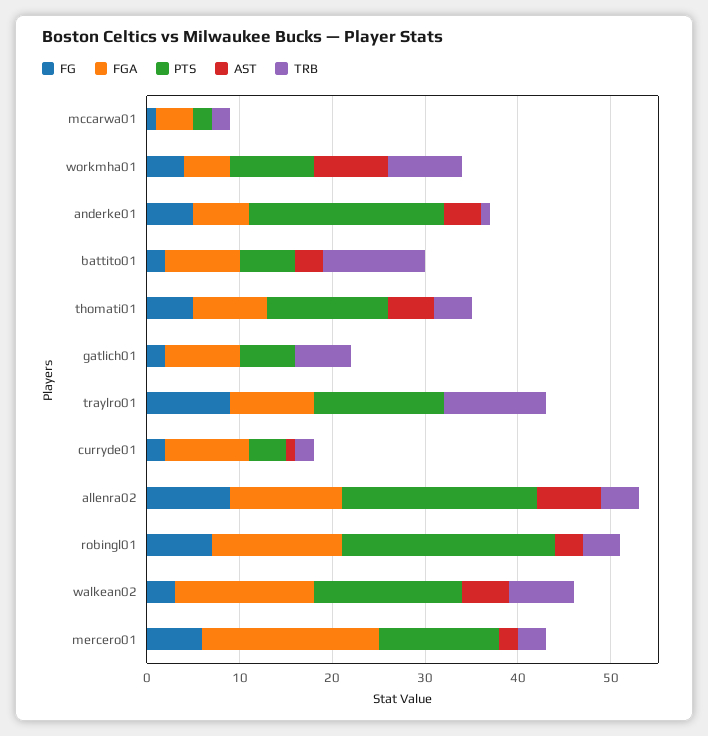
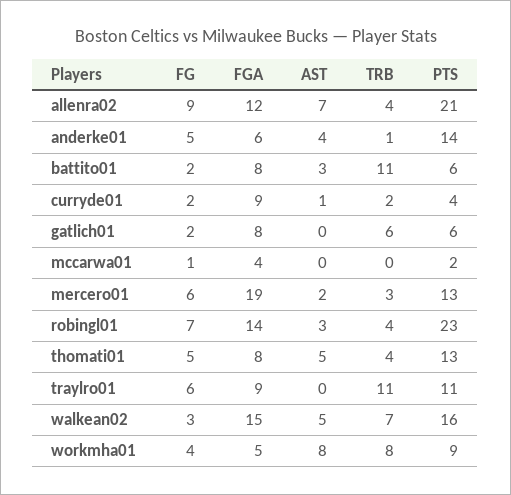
  {
    "FG": {
      "mccarwa01": 1,
      "workmha01": 4,
      "anderke01": 5,
      "battito01": 2,
      "thomati01": 5,
      "gatlich01": 2,
-     "traylro01": 9,
+     "traylro01": 6,
      "curryde01": 2,
      "allenra02": 9,
      "robingl01": 7,
      "walkean02": 3,
      "mercero01": 6
    },
    "FGA": {
      "mccarwa01": 4,
      "workmha01": 5,
      "anderke01": 6,
      "battito01": 8,
      "thomati01": 8,
      "gatlich01": 8,
      "traylro01": 9,
      "curryde01": 9,
      "allenra02": 12,
      "robingl01": 14,
      "walkean02": 15,
      "mercero01": 19
    },
    "PTS": {
      "mccarwa01": 2,
      "workmha01": 9,
-     "anderke01": 21,
+     "anderke01": 14,
      "battito01": 6,
      "thomati01": 13,
      "gatlich01": 6,
-     "traylro01": 14,
+     "traylro01": 11,
      "curryde01": 4,
      "allenra02": 21,
      "robingl01": 23,
      "walkean02": 16,
      "mercero01": 13
    },
    "AST": {
      "mccarwa01": 0,
      "workmha01": 8,
      "anderke01": 4,
      "battito01": 3,
      "thomati01": 5,
      "gatlich01": 0,
      "traylro01": 0,
      "curryde01": 1,
      "allenra02": 7,
      "robingl01": 3,
      "walkean02": 5,
      "mercero01": 2
    },
    "TRB": {
-     "mccarwa01": 2,
+     "mccarwa01": 0,
      "workmha01": 8,
      "anderke01": 1,
      "battito01": 11,
      "thomati01": 4,
      "gatlich01": 6,
      "traylro01": 11,
      "curryde01": 2,
      "allenra02": 4,
      "robingl01": 4,
      "walkean02": 7,
      "mercero01": 3
    }
  }

